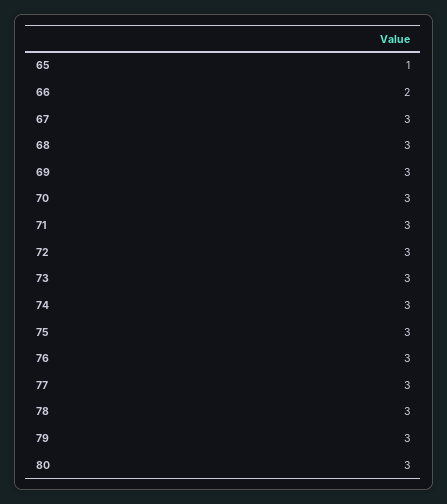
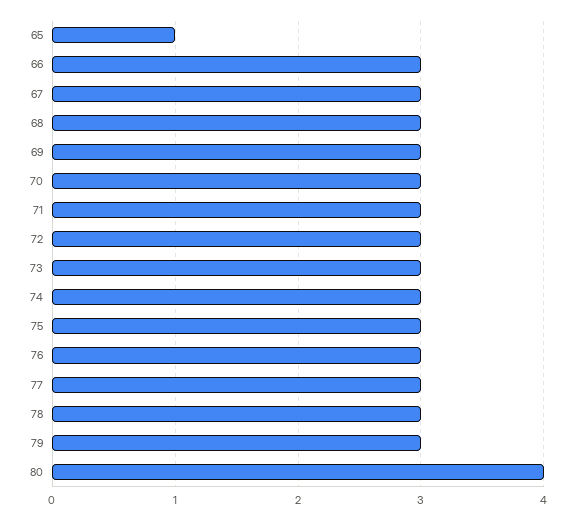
  {
    "65": 1,
-   "66": 2,
+   "66": 3,
    "67": 3,
    "68": 3,
    "69": 3,
    "70": 3,
    "71": 3,
    "72": 3,
    "73": 3,
    "74": 3,
    "75": 3,
    "76": 3,
    "77": 3,
    "78": 3,
    "79": 3,
-   "80": 3
+   "80": 4
  }

